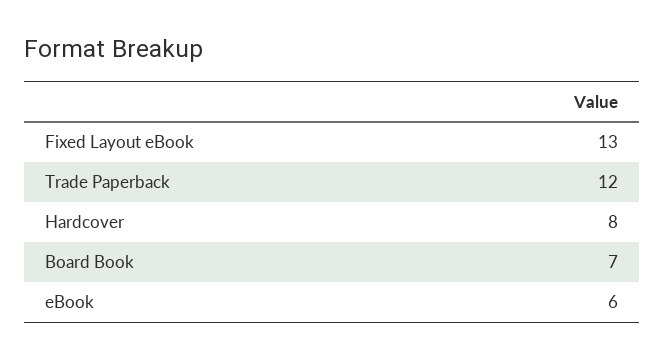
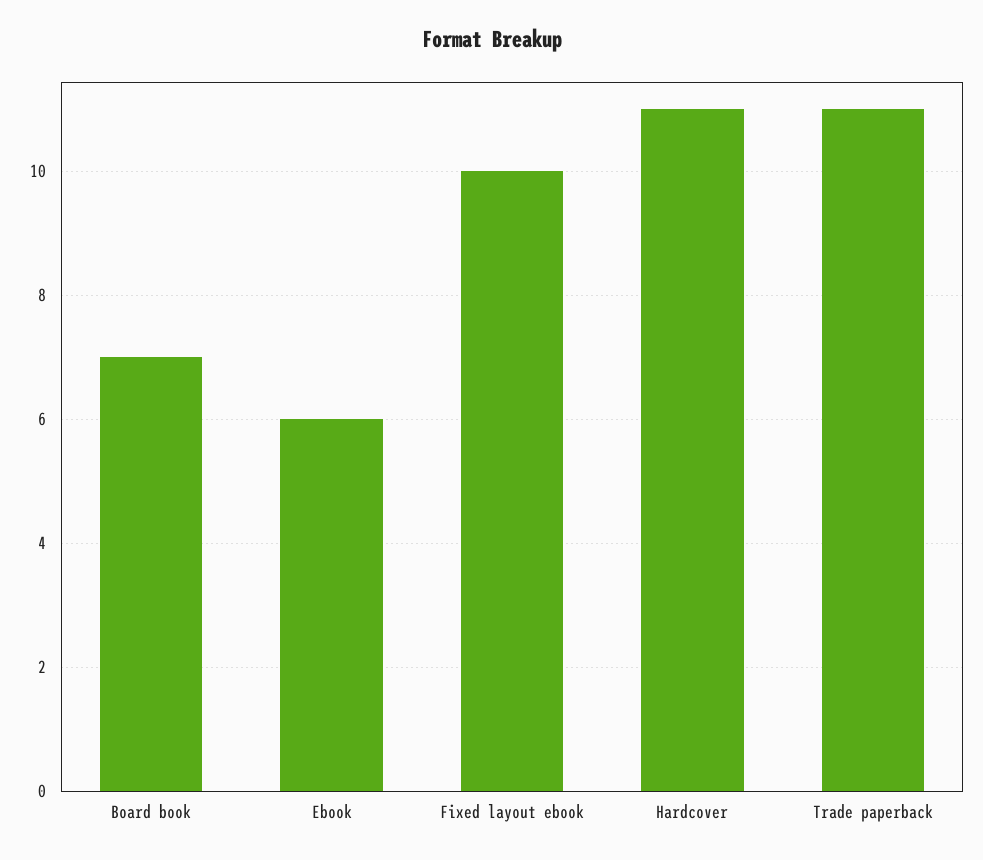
  {
-   "Fixed Layout eBook": 13,
+   "Fixed Layout eBook": 10,
-   "Trade Paperback": 12,
+   "Trade Paperback": 11,
-   "Hardcover": 8,
+   "Hardcover": 11,
    "Board Book": 7,
    "eBook": 6
  }

